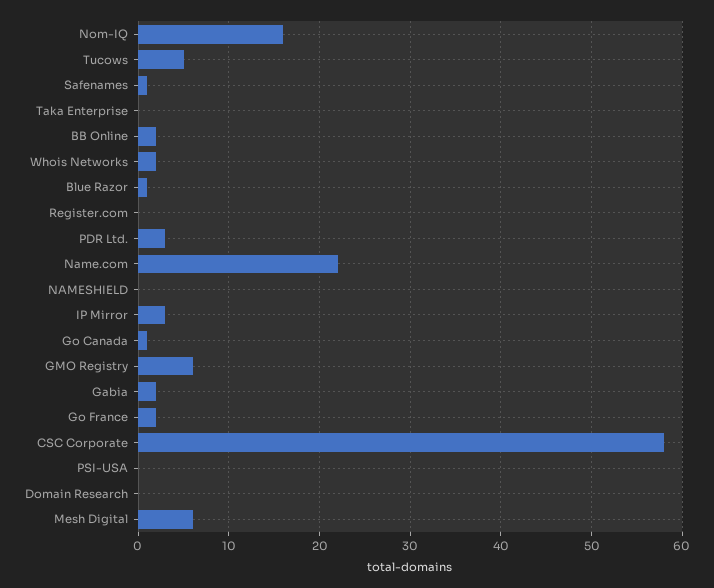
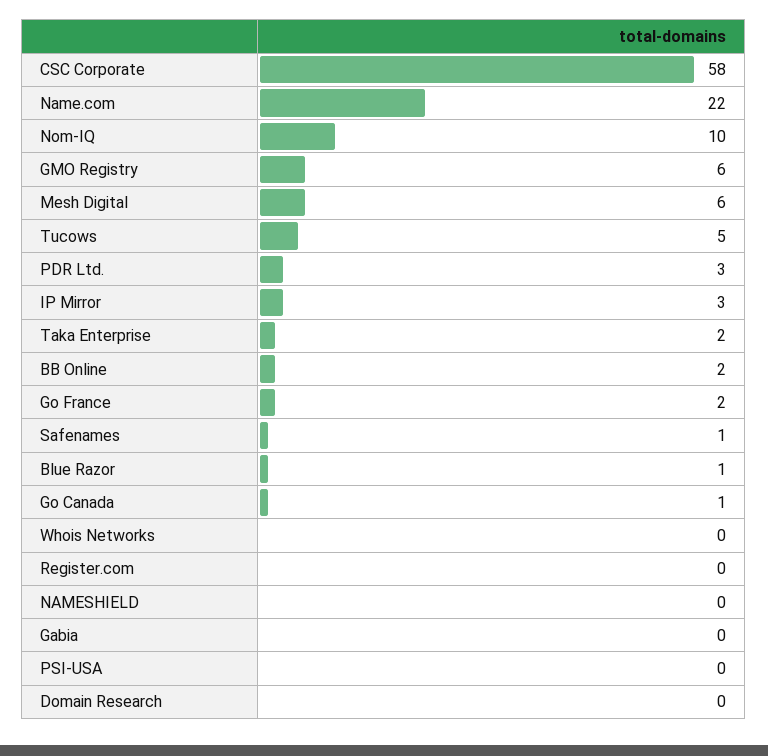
  {
-   "Nom-IQ": 16,
+   "Nom-IQ": 10,
    "Tucows": 5,
    "Safenames": 1,
-   "Taka Enterprise": 0,
+   "Taka Enterprise": 2,
    "BB Online": 2,
-   "Whois Networks": 2,
+   "Whois Networks": 0,
    "Blue Razor": 1,
    "Register.com": 0,
    "PDR Ltd.": 3,
    "Name.com": 22,
    "NAMESHIELD": 0,
    "IP Mirror": 3,
    "Go Canada": 1,
    "GMO Registry": 6,
-   "Gabia": 2,
+   "Gabia": 0,
    "Go France": 2,
    "CSC Corporate": 58,
    "PSI-USA": 0,
    "Domain Research": 0,
    "Mesh Digital": 6
  }

